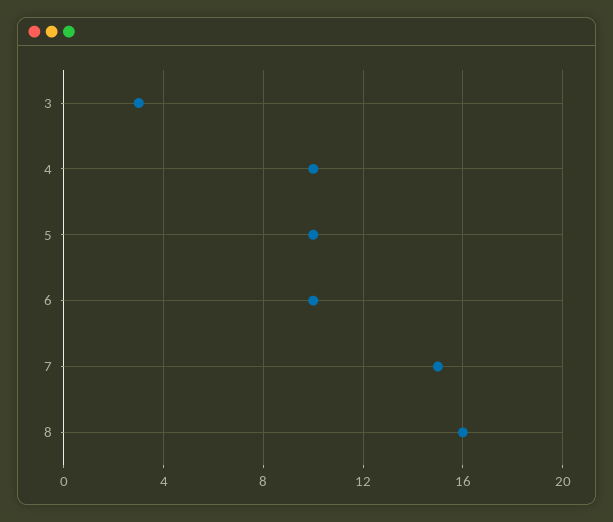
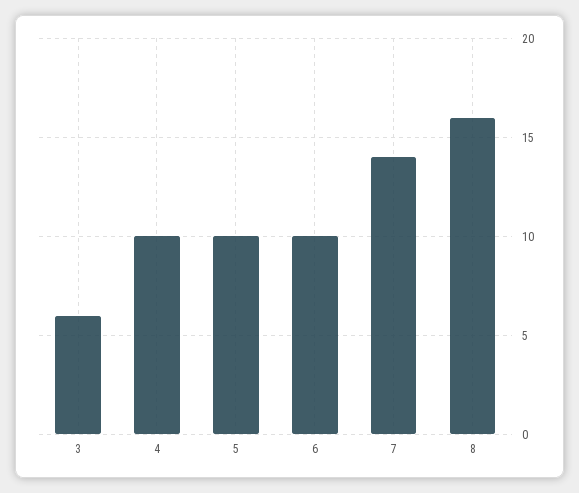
  {
-   "3": 3,
+   "3": 6,
    "4": 10,
    "5": 10,
    "6": 10,
-   "7": 15,
+   "7": 14,
    "8": 16
  }

